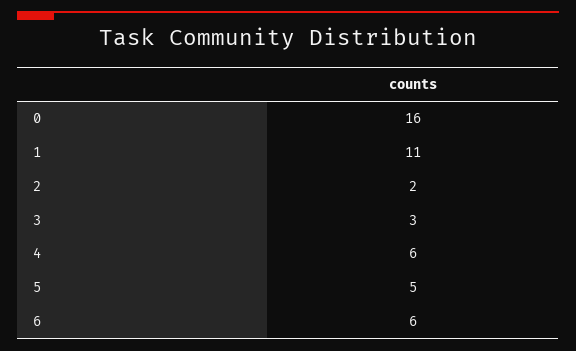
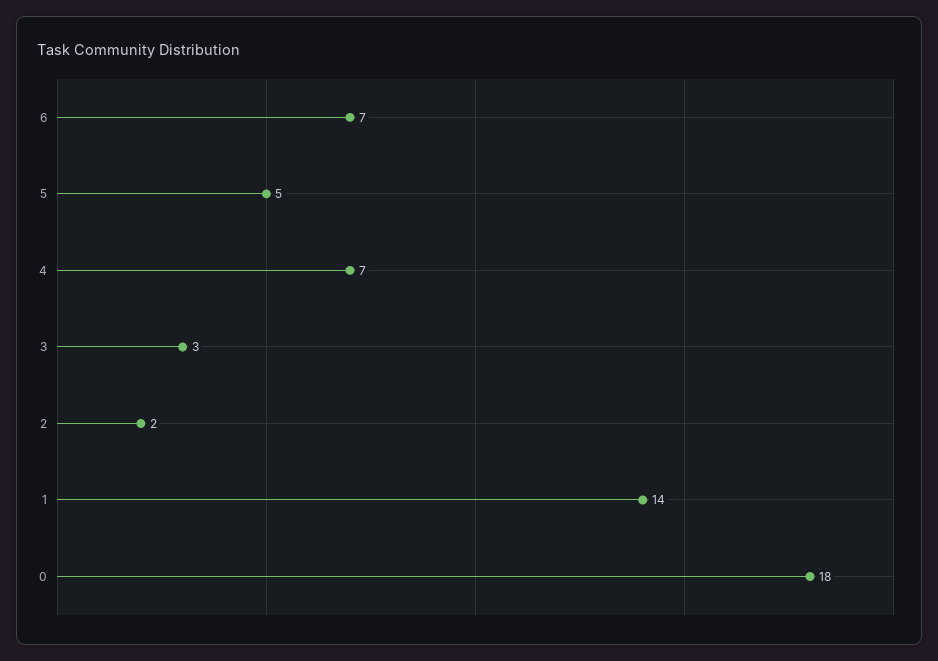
  {
-   "0": 16,
+   "0": 18,
-   "1": 11,
+   "1": 14,
    "2": 2,
    "3": 3,
-   "4": 6,
+   "4": 7,
    "5": 5,
-   "6": 6
+   "6": 7
  }

